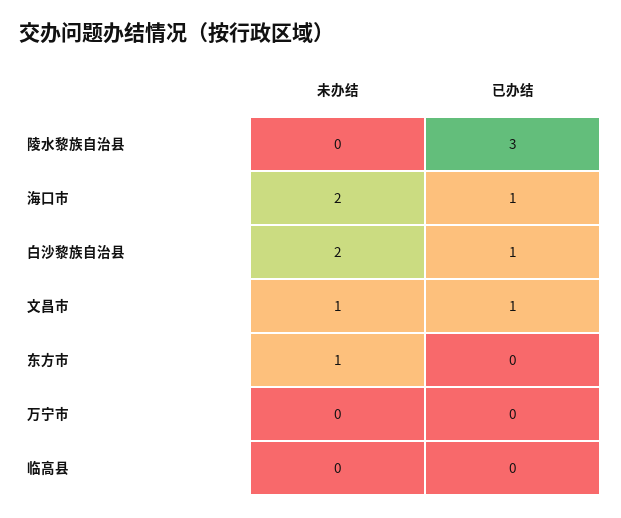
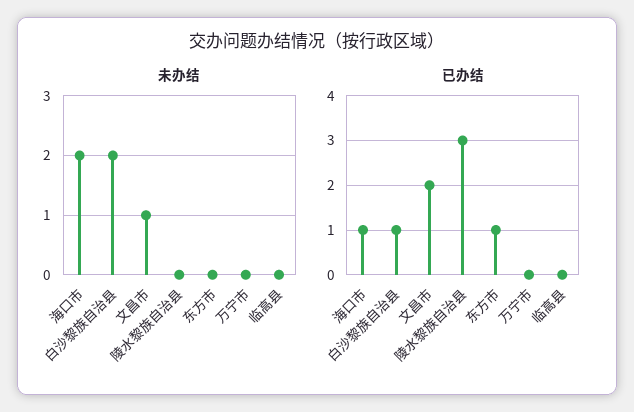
  {
    "未办结": {
      "陵水黎族自治县": 0,
      "海口市": 2,
      "白沙黎族自治县": 2,
      "文昌市": 1,
-     "东方市": 1,
+     "东方市": 0,
      "万宁市": 0,
      "临高县": 0
    },
    "已办结": {
      "陵水黎族自治县": 3,
      "海口市": 1,
      "白沙黎族自治县": 1,
-     "文昌市": 1,
+     "文昌市": 2,
-     "东方市": 0,
+     "东方市": 1,
      "万宁市": 0,
      "临高县": 0
    }
  }

